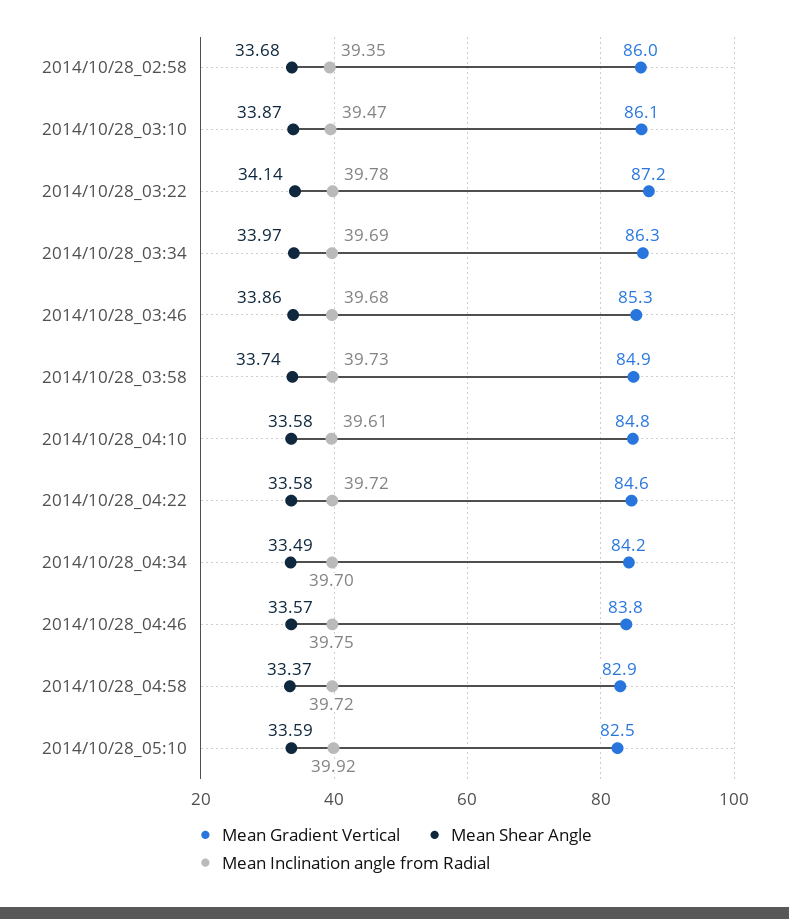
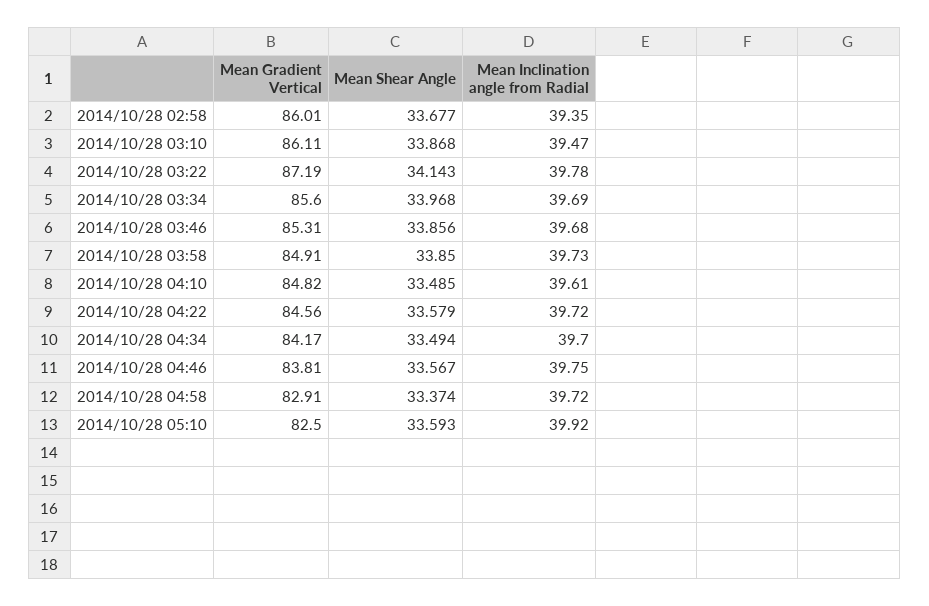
  {
    "Mean Gradient Vertical": {
      "2014/10/28_02:58": 86.01,
      "2014/10/28_03:10": 86.11,
      "2014/10/28_03:22": 87.19,
-     "2014/10/28_03:34": 86.3,
+     "2014/10/28_03:34": 85.6,
      "2014/10/28_03:46": 85.31,
      "2014/10/28_03:58": 84.91,
      "2014/10/28_04:10": 84.82,
      "2014/10/28_04:22": 84.56,
      "2014/10/28_04:34": 84.17,
      "2014/10/28_04:46": 83.81,
      "2014/10/28_04:58": 82.91,
      "2014/10/28_05:10": 82.5
    },
    "Mean Shear Angle": {
      "2014/10/28_02:58": 33.677,
      "2014/10/28_03:10": 33.868,
      "2014/10/28_03:22": 34.143,
      "2014/10/28_03:34": 33.968,
      "2014/10/28_03:46": 33.856,
-     "2014/10/28_03:58": 33.74,
+     "2014/10/28_03:58": 33.85,
-     "2014/10/28_04:10": 33.58,
+     "2014/10/28_04:10": 33.485,
      "2014/10/28_04:22": 33.579,
      "2014/10/28_04:34": 33.494,
      "2014/10/28_04:46": 33.567,
      "2014/10/28_04:58": 33.374,
      "2014/10/28_05:10": 33.593
    },
    "Mean Inclination angle from Radial": {
      "2014/10/28_02:58": 39.35,
      "2014/10/28_03:10": 39.47,
      "2014/10/28_03:22": 39.78,
      "2014/10/28_03:34": 39.69,
      "2014/10/28_03:46": 39.68,
      "2014/10/28_03:58": 39.73,
      "2014/10/28_04:10": 39.61,
      "2014/10/28_04:22": 39.72,
      "2014/10/28_04:34": 39.7,
      "2014/10/28_04:46": 39.75,
      "2014/10/28_04:58": 39.72,
      "2014/10/28_05:10": 39.92
    }
  }

